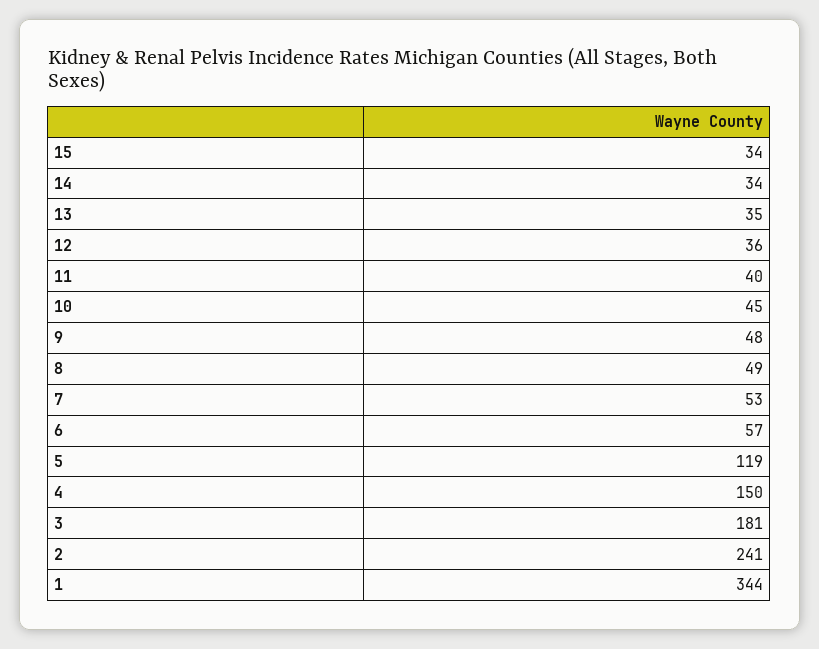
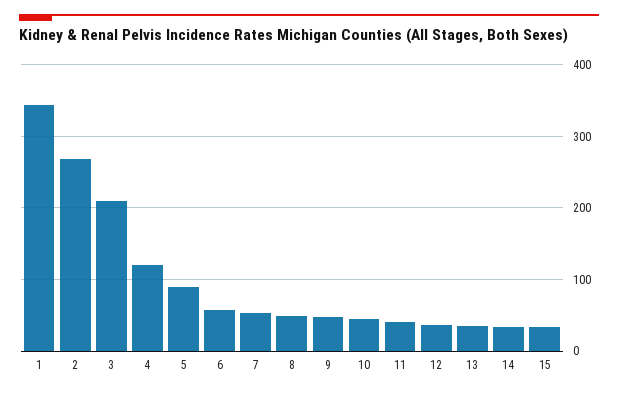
  {
    "15": 34,
    "14": 34,
    "13": 35,
    "12": 36,
    "11": 40,
    "10": 45,
    "9": 48,
    "8": 49,
    "7": 53,
    "6": 57,
-   "5": 119,
+   "5": 90,
-   "4": 150,
+   "4": 120,
-   "3": 181,
+   "3": 210,
-   "2": 241,
+   "2": 270,
    "1": 344
  }

